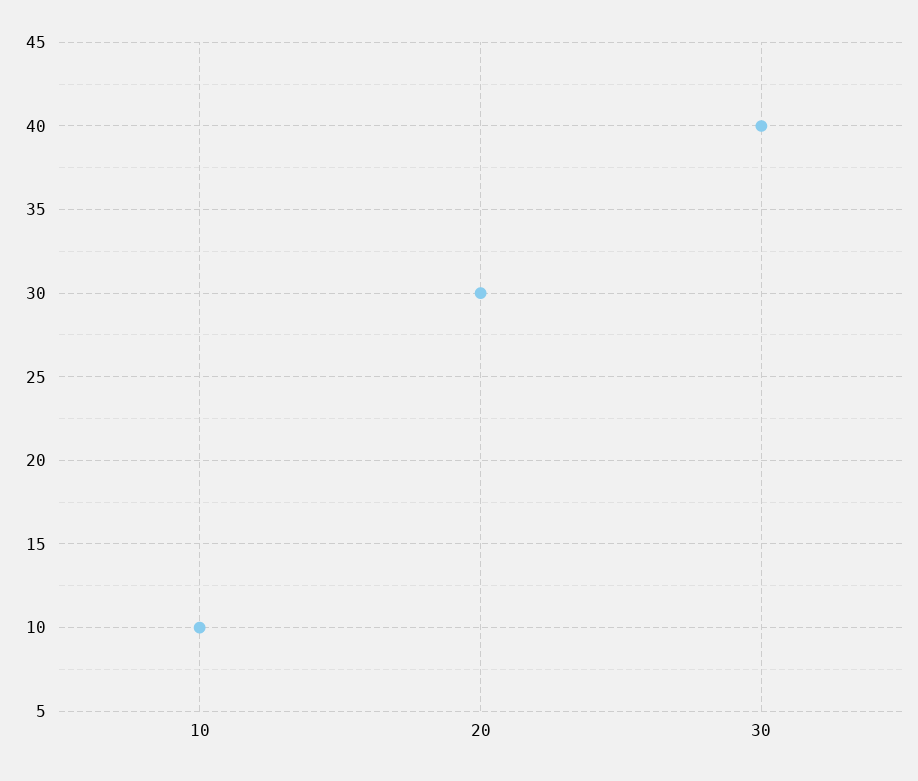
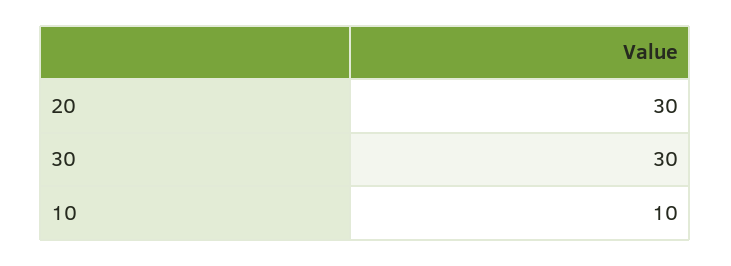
  {
    "10": 10,
    "20": 30,
-   "30": 40
+   "30": 30
  }

